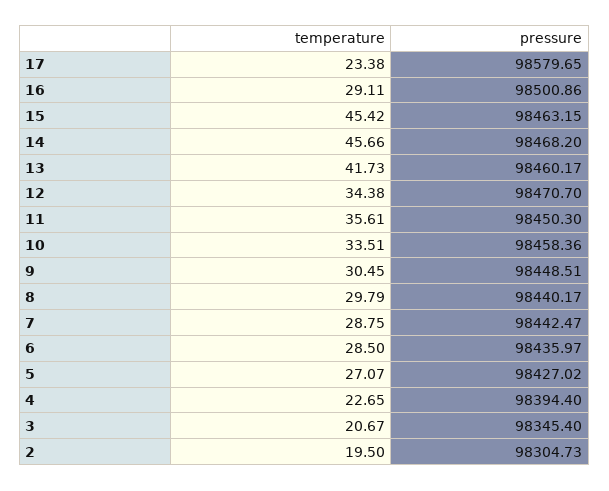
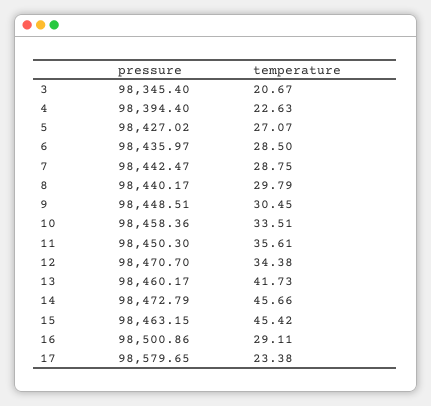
  {
    "temperature": {
      "17": 23.38,
      "16": 29.11,
      "15": 45.42,
      "14": 45.66,
      "13": 41.73,
      "12": 34.38,
      "11": 35.61,
      "10": 33.51,
      "9": 30.45,
      "8": 29.79,
      "7": 28.75,
      "6": 28.5,
      "5": 27.07,
-     "4": 22.65,
+     "4": 22.63,
-     "3": 20.67,
+     "3": 20.67
-     "2": 19.5
    },
    "pressure": {
      "17": 98579.65,
      "16": 98500.86,
      "15": 98463.15,
-     "14": 98468.2,
+     "14": 98472.79,
      "13": 98460.17,
      "12": 98470.7,
      "11": 98450.3,
      "10": 98458.36,
      "9": 98448.51,
      "8": 98440.17,
      "7": 98442.47,
      "6": 98435.97,
      "5": 98427.02,
      "4": 98394.4,
-     "3": 98345.4,
+     "3": 98345.4
-     "2": 98304.73
    }
  }

